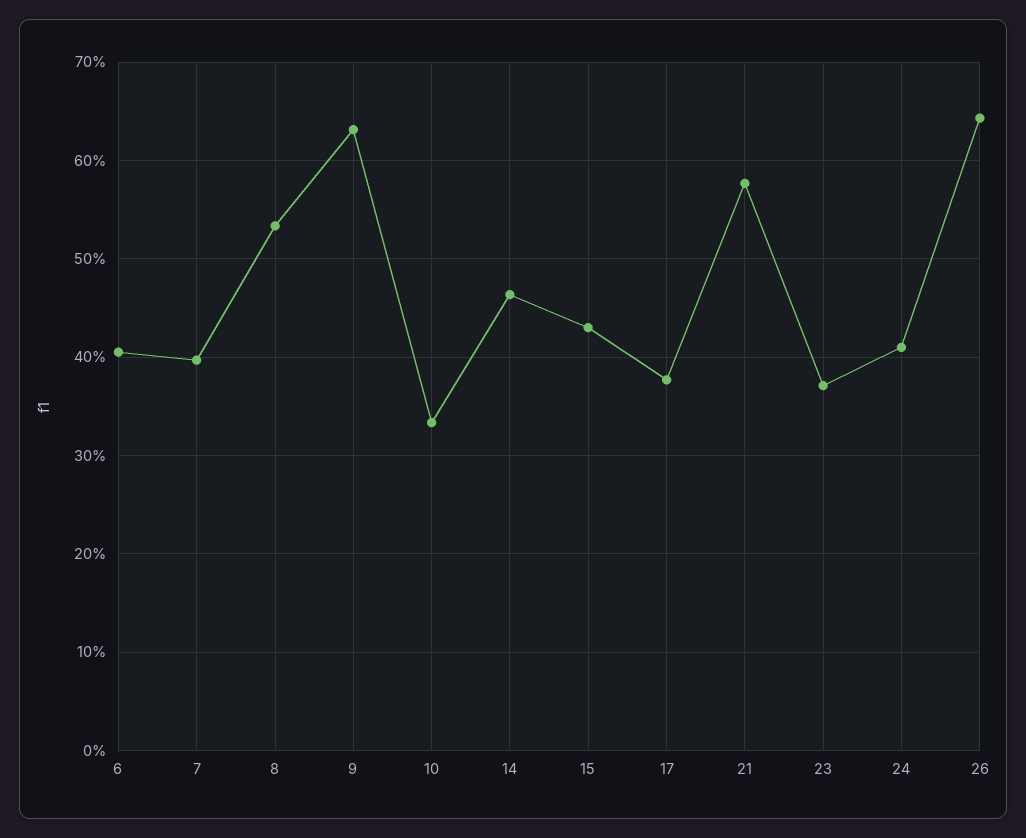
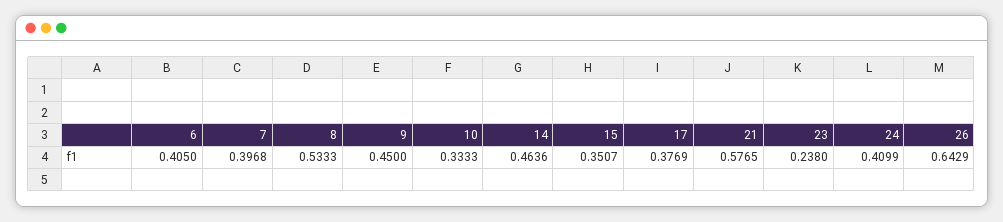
  {
    "6": 0.405,
    "7": 0.3968,
    "8": 0.5333,
-   "9": 0.63,
+   "9": 0.45,
    "10": 0.3333,
    "14": 0.4636,
-   "15": 0.43,
+   "15": 0.3507,
    "17": 0.3769,
    "21": 0.5765,
-   "23": 0.37,
+   "23": 0.238,
    "24": 0.4099,
    "26": 0.6429
  }

